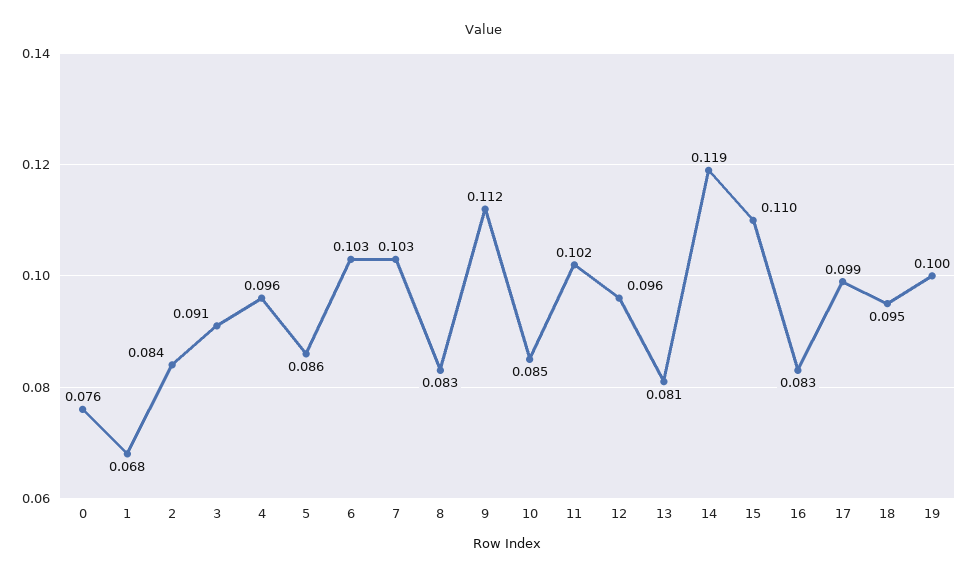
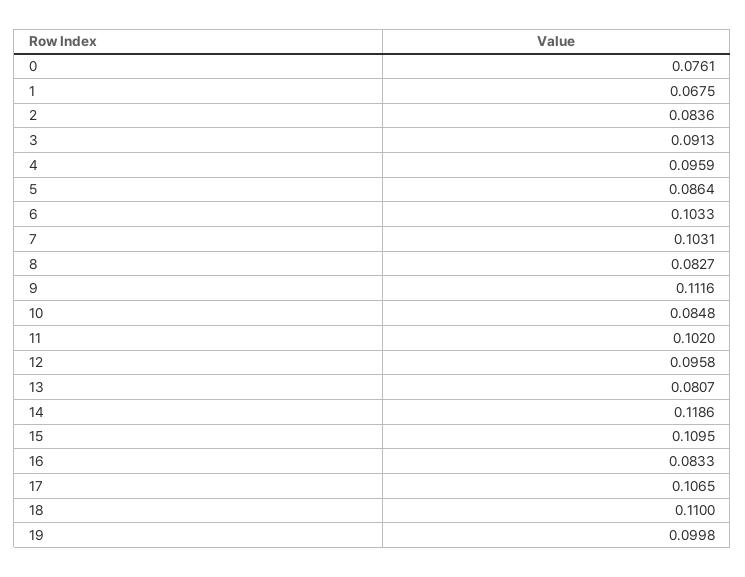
  {
    "0": 0.0761,
    "1": 0.0675,
    "2": 0.0836,
    "3": 0.0913,
    "4": 0.0959,
    "5": 0.0864,
    "6": 0.1033,
    "7": 0.1031,
    "8": 0.0827,
    "9": 0.1116,
    "10": 0.0848,
    "11": 0.102,
    "12": 0.0958,
    "13": 0.0807,
    "14": 0.1186,
    "15": 0.1095,
    "16": 0.0833,
-   "17": 0.099,
+   "17": 0.1065,
-   "18": 0.095,
+   "18": 0.11,
    "19": 0.0998
  }

